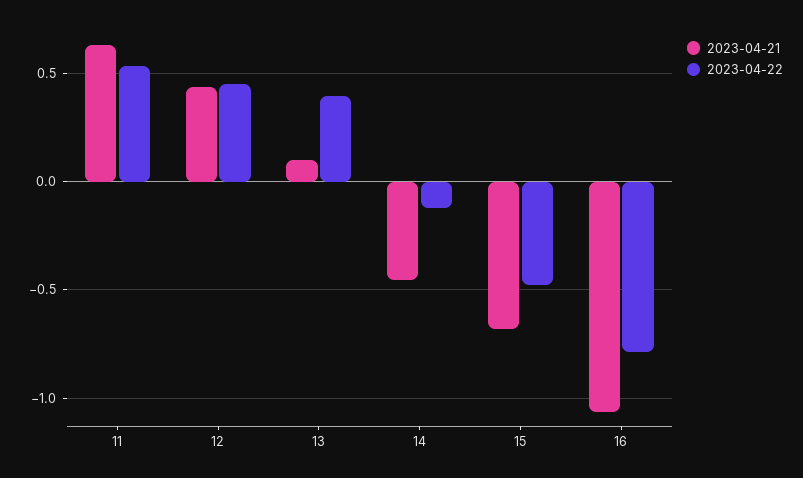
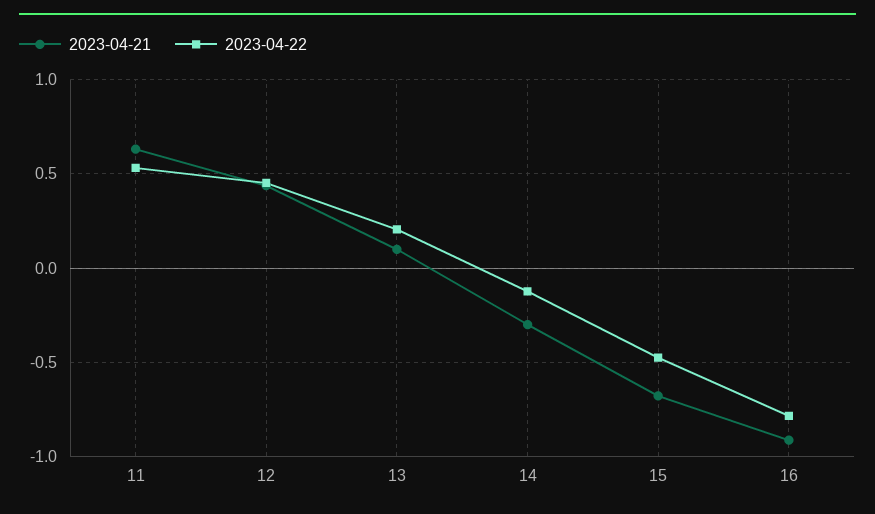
  {
    "2023-04-21": {
      "11": 0.65,
      "12": 0.45,
      "13": 0.1,
-     "14": -0.45,
+     "14": -0.3,
      "15": -0.7,
-     "16": -1.05
+     "16": -0.9
    },
    "2023-04-22": {
      "11": 0.55,
      "12": 0.45,
-     "13": 0.4,
+     "13": 0.2,
      "14": -0.1,
      "15": -0.5,
      "16": -0.8
    }
  }

